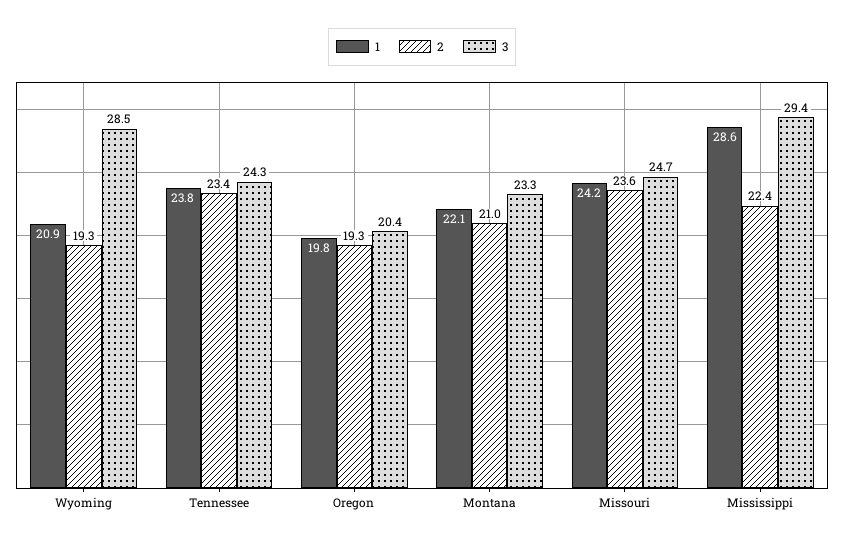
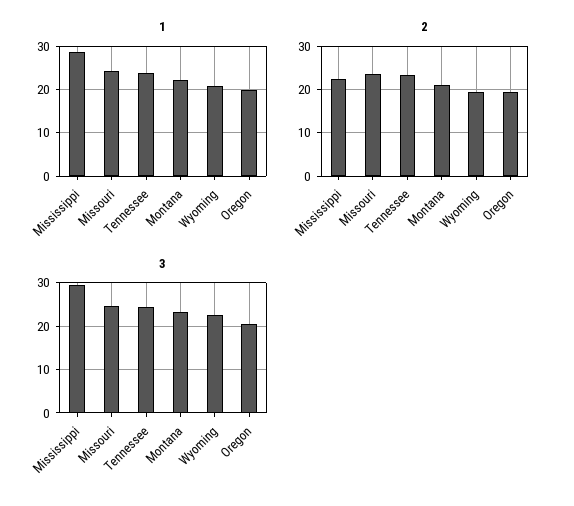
  {
    "1": {
      "Wyoming": 20.9,
      "Tennessee": 23.8,
      "Oregon": 19.8,
      "Montana": 22.1,
      "Missouri": 24.2,
      "Mississippi": 28.6
    },
    "2": {
      "Wyoming": 19.3,
      "Tennessee": 23.4,
      "Oregon": 19.3,
      "Montana": 21,
      "Missouri": 23.6,
      "Mississippi": 22.4
    },
    "3": {
-     "Wyoming": 28.5,
+     "Wyoming": 22,
      "Tennessee": 24.3,
      "Oregon": 20.4,
      "Montana": 23.3,
      "Missouri": 24.7,
      "Mississippi": 29.4
    }
  }

